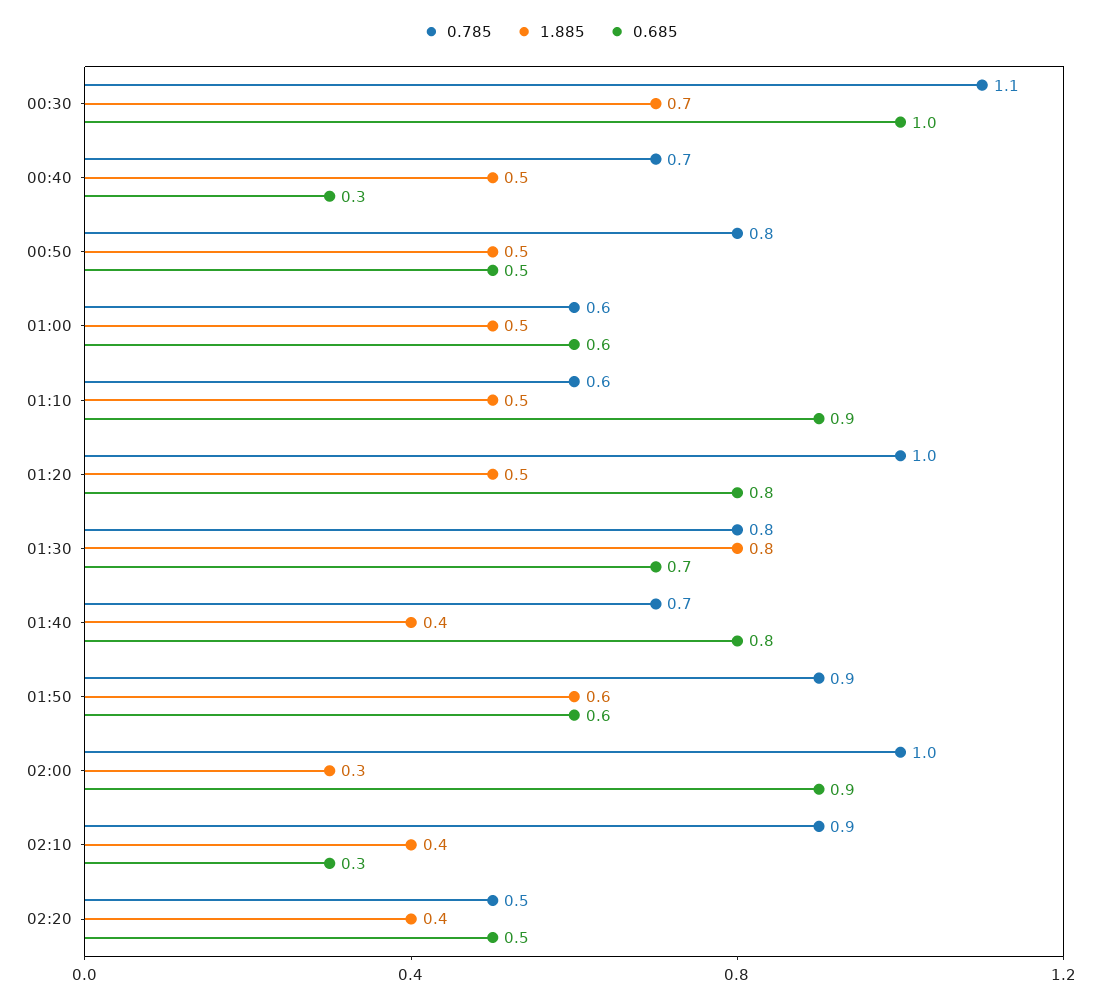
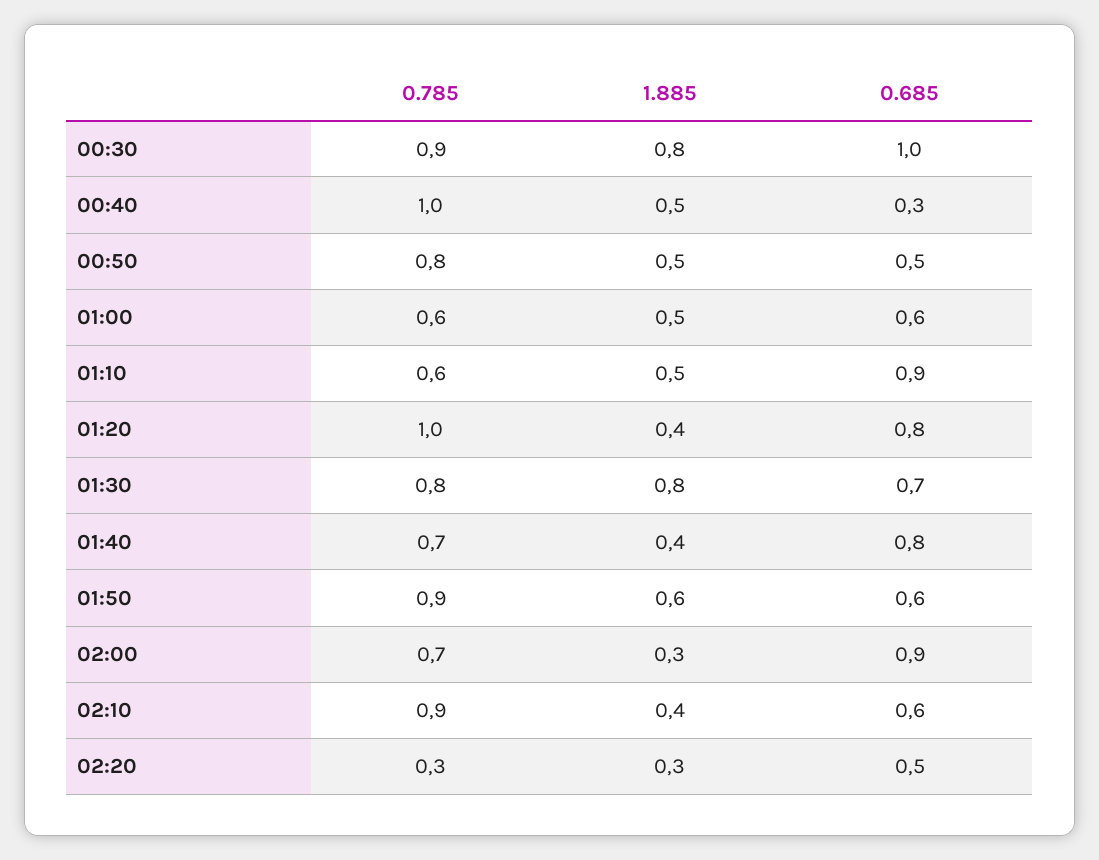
  {
    "0.785": {
-     "00:30": 1.1,
+     "00:30": 0.9,
-     "00:40": 0.7,
+     "00:40": 1,
      "00:50": 0.8,
      "01:00": 0.6,
      "01:10": 0.6,
      "01:20": 1,
      "01:30": 0.8,
      "01:40": 0.7,
      "01:50": 0.9,
-     "02:00": 1,
+     "02:00": 0.7,
      "02:10": 0.9,
-     "02:20": 0.5
+     "02:20": 0.3
    },
    "1.885": {
-     "00:30": 0.7,
+     "00:30": 0.8,
      "00:40": 0.5,
      "00:50": 0.5,
      "01:00": 0.5,
      "01:10": 0.5,
-     "01:20": 0.5,
+     "01:20": 0.4,
      "01:30": 0.8,
      "01:40": 0.4,
      "01:50": 0.6,
      "02:00": 0.3,
      "02:10": 0.4,
-     "02:20": 0.4
+     "02:20": 0.3
    },
    "0.685": {
      "00:30": 1,
      "00:40": 0.3,
      "00:50": 0.5,
      "01:00": 0.6,
      "01:10": 0.9,
      "01:20": 0.8,
      "01:30": 0.7,
      "01:40": 0.8,
      "01:50": 0.6,
      "02:00": 0.9,
-     "02:10": 0.3,
+     "02:10": 0.6,
      "02:20": 0.5
    }
  }

